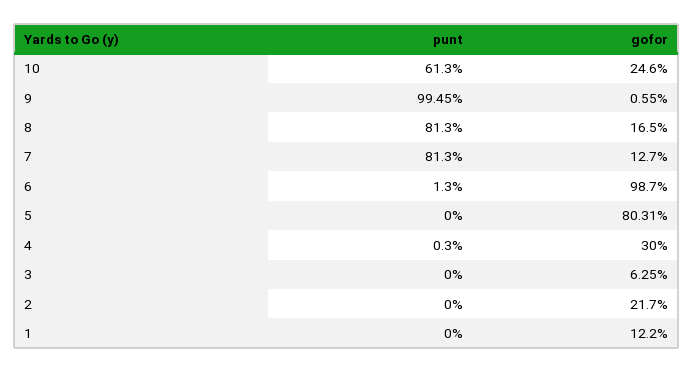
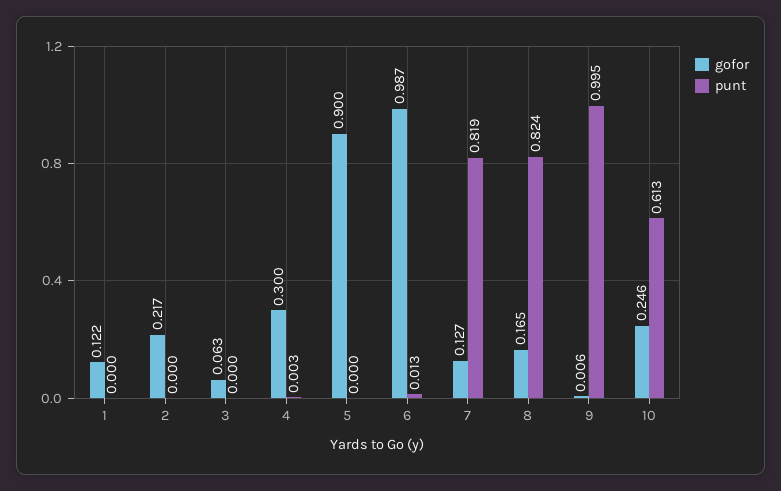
  {
    "punt": {
      "10": 0.613,
      "9": 0.9945,
-     "8": 0.813,
+     "8": 0.824,
-     "7": 0.813,
+     "7": 0.819,
      "6": 0.013,
      "5": 0,
      "4": 0.003,
      "3": 0,
      "2": 0,
      "1": 0
    },
    "gofor": {
      "10": 0.246,
      "9": 0.0055,
      "8": 0.165,
      "7": 0.127,
      "6": 0.987,
-     "5": 0.8031,
+     "5": 0.9,
      "4": 0.3,
      "3": 0.0625,
      "2": 0.217,
      "1": 0.122
    }
  }

